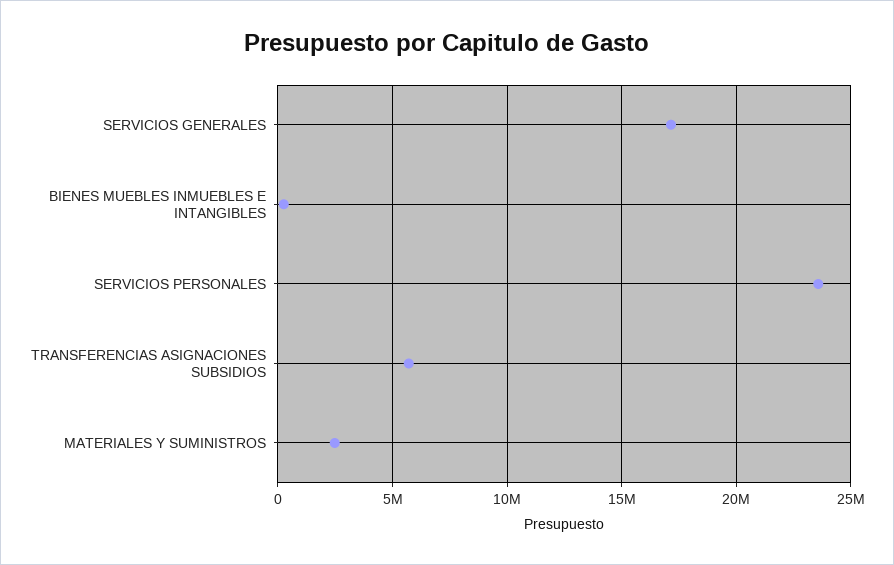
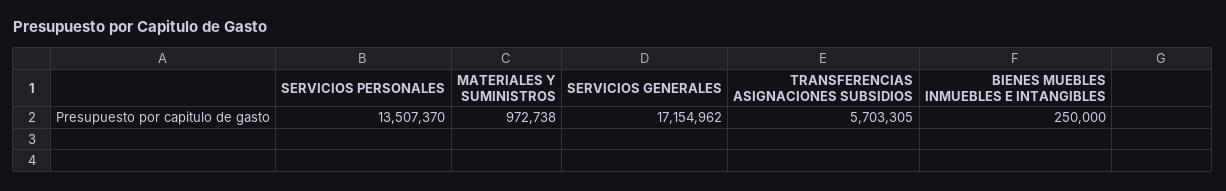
  {
    "SERVICIOS GENERALES": 17154962,
    "BIENES MUEBLES INMUEBLES E INTANGIBLES": 250000,
-   "SERVICIOS PERSONALES": 23500000,
+   "SERVICIOS PERSONALES": 13507370,
    "TRANSFERENCIAS ASIGNACIONES SUBSIDIOS": 5703305,
-   "MATERIALES Y SUMINISTROS": 2500000
+   "MATERIALES Y SUMINISTROS": 972738
  }

